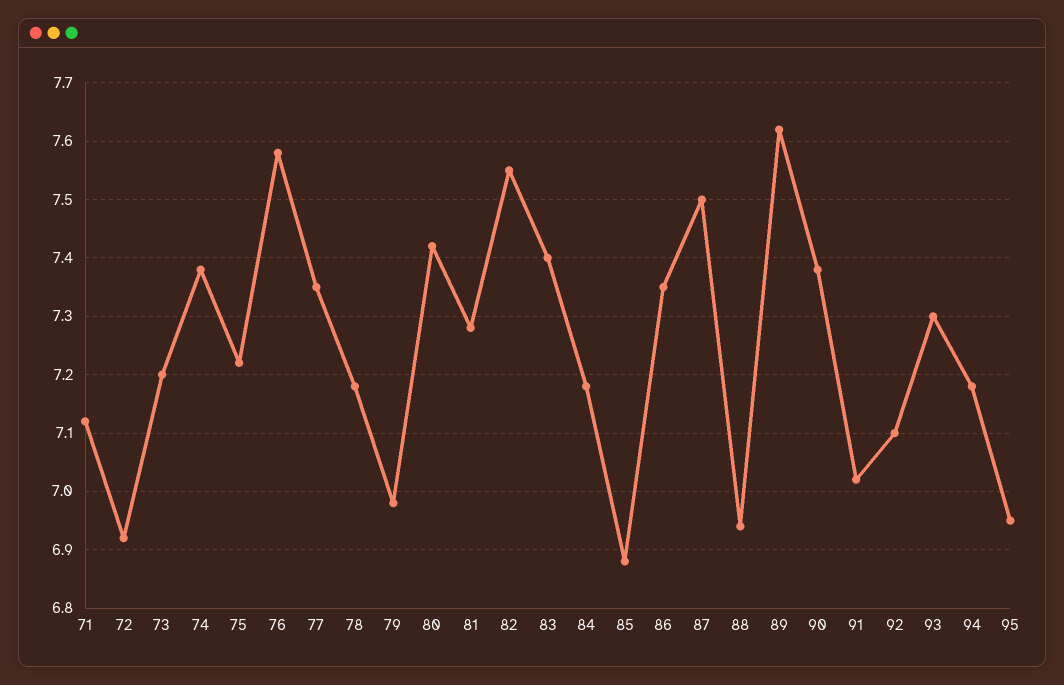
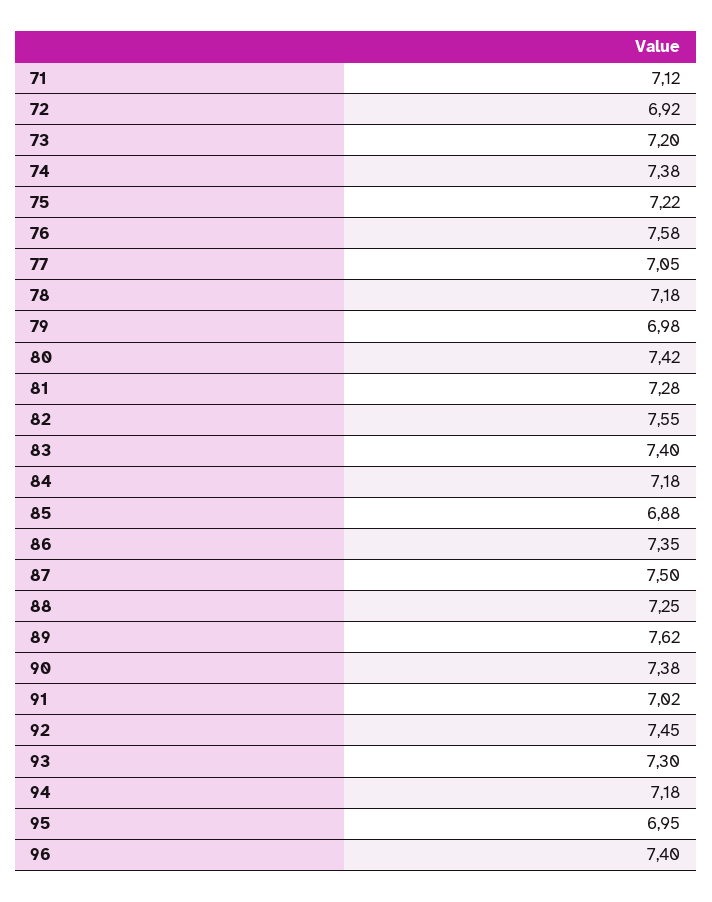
  {
    "71": 7.12,
    "72": 6.92,
    "73": 7.2,
    "74": 7.38,
    "75": 7.22,
    "76": 7.58,
-   "77": 7.35,
+   "77": 7.05,
    "78": 7.18,
    "79": 6.98,
    "80": 7.42,
    "81": 7.28,
    "82": 7.55,
    "83": 7.4,
    "84": 7.18,
    "85": 6.88,
    "86": 7.35,
    "87": 7.5,
-   "88": 6.95,
+   "88": 7.25,
    "89": 7.62,
    "90": 7.38,
    "91": 7.02,
-   "92": 7.1,
+   "92": 7.45,
    "93": 7.3,
    "94": 7.18,
-   "95": 6.95
+   "95": 6.95,
+   "96": 7.4
  }

